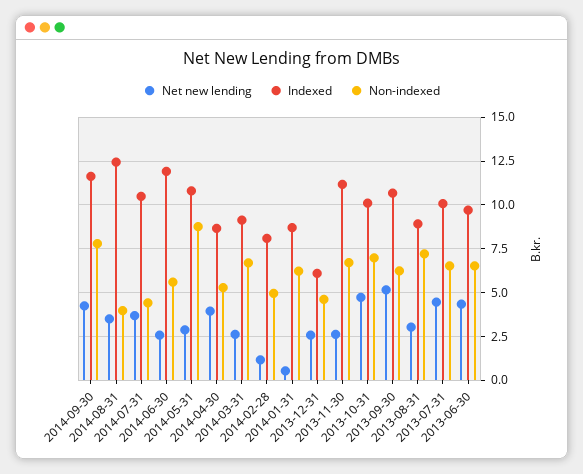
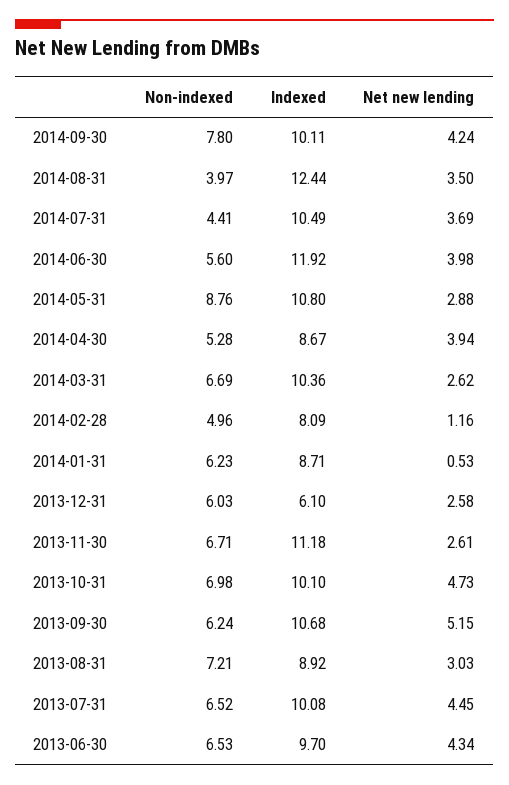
  {
    "Net new lending": {
      "2014-09-30": 4.24,
      "2014-08-31": 3.5,
      "2014-07-31": 3.69,
-     "2014-06-30": 2.5,
+     "2014-06-30": 3.98,
      "2014-05-31": 2.88,
      "2014-04-30": 3.94,
      "2014-03-31": 2.62,
      "2014-02-28": 1.16,
      "2014-01-31": 0.53,
      "2013-12-31": 2.58,
      "2013-11-30": 2.61,
      "2013-10-31": 4.73,
      "2013-09-30": 5.15,
      "2013-08-31": 3.03,
      "2013-07-31": 4.45,
      "2013-06-30": 4.34
    },
    "Indexed": {
-     "2014-09-30": 11.5,
+     "2014-09-30": 10.11,
      "2014-08-31": 12.44,
      "2014-07-31": 10.49,
      "2014-06-30": 11.92,
      "2014-05-31": 10.8,
      "2014-04-30": 8.67,
-     "2014-03-31": 9,
+     "2014-03-31": 10.36,
      "2014-02-28": 8.09,
      "2014-01-31": 8.71,
      "2013-12-31": 6.1,
      "2013-11-30": 11.18,
      "2013-10-31": 10.1,
      "2013-09-30": 10.68,
      "2013-08-31": 8.92,
      "2013-07-31": 10.08,
      "2013-06-30": 9.7
    },
    "Non-indexed": {
      "2014-09-30": 7.8,
      "2014-08-31": 3.97,
      "2014-07-31": 4.41,
      "2014-06-30": 5.6,
      "2014-05-31": 8.76,
      "2014-04-30": 5.28,
      "2014-03-31": 6.69,
      "2014-02-28": 4.96,
      "2014-01-31": 6.23,
-     "2013-12-31": 4.5,
+     "2013-12-31": 6.03,
      "2013-11-30": 6.71,
      "2013-10-31": 6.98,
      "2013-09-30": 6.24,
      "2013-08-31": 7.21,
      "2013-07-31": 6.52,
      "2013-06-30": 6.53
    }
  }

